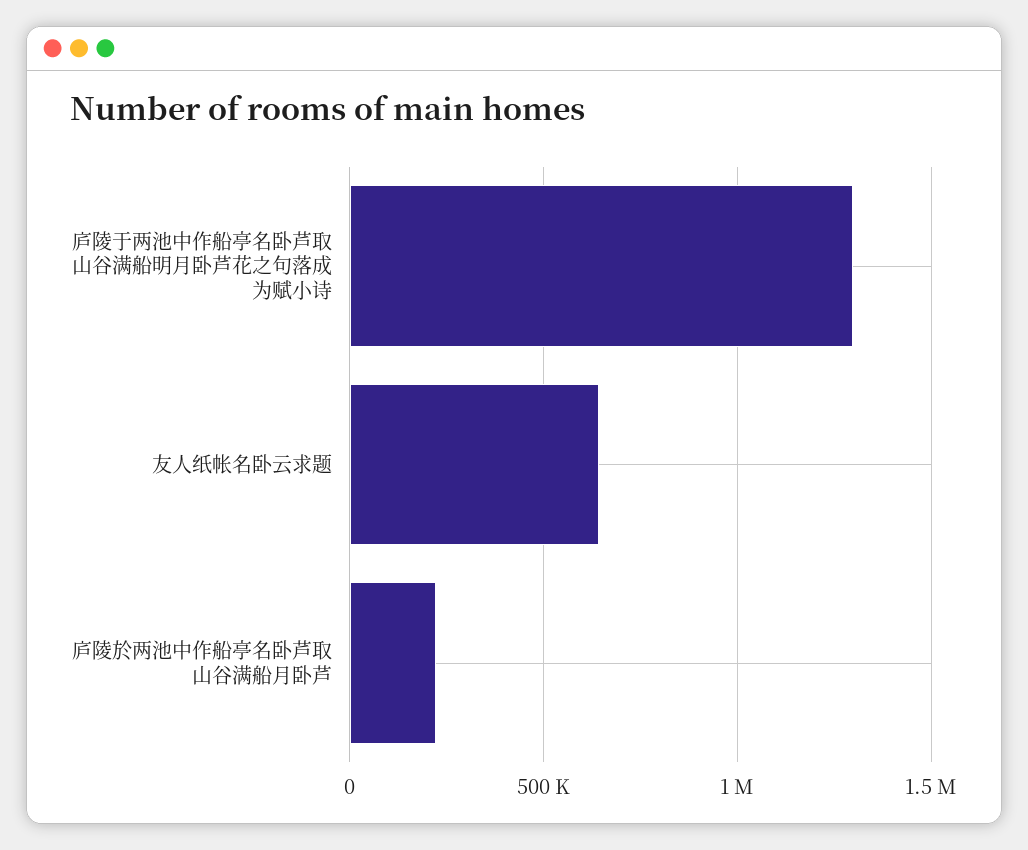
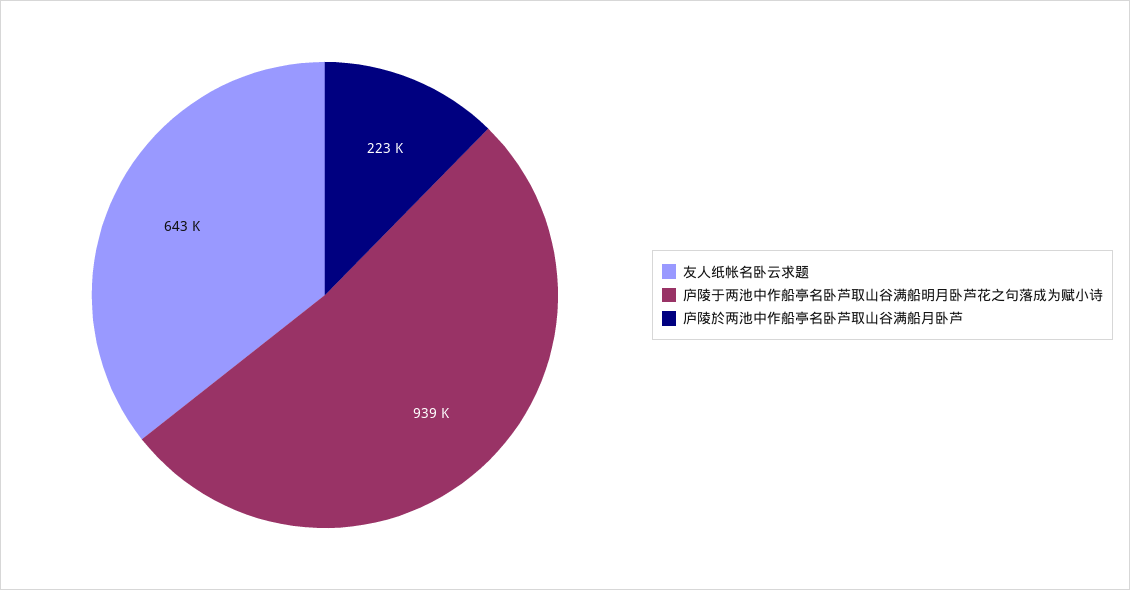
  {
-   "庐陵于两池中作船亭名卧芦取山谷满船明月卧芦花之句落成为赋小诗": 1300000,
+   "庐陵于两池中作船亭名卧芦取山谷满船明月卧芦花之句落成为赋小诗": 939000,
    "友人纸帐名卧云求题": 643000,
    "庐陵於两池中作船亭名卧芦取山谷满船月卧芦": 223000
  }

